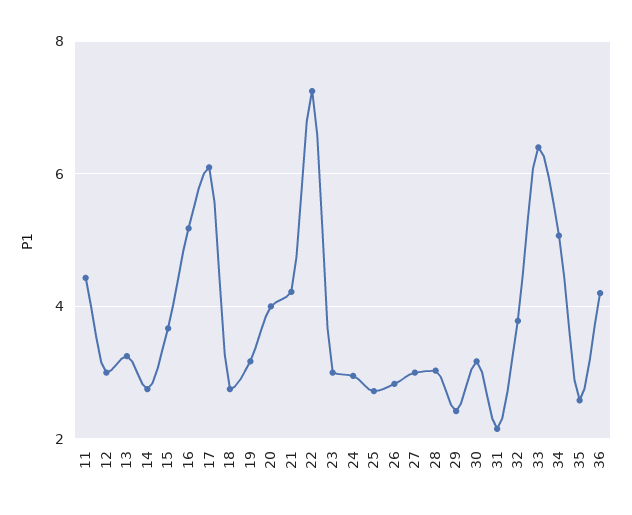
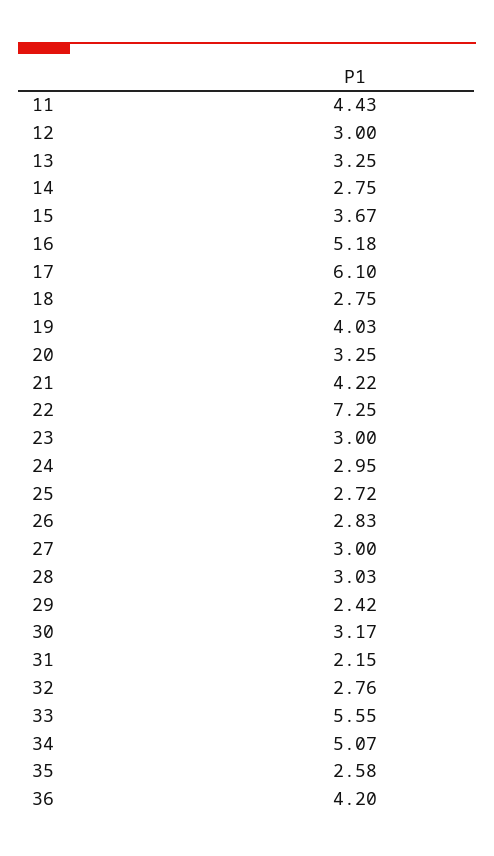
  {
    "11": 4.43,
    "12": 3,
    "13": 3.25,
    "14": 2.75,
    "15": 3.67,
    "16": 5.18,
    "17": 6.1,
    "18": 2.75,
-   "19": 3.2,
+   "19": 4.03,
-   "20": 4,
+   "20": 3.25,
    "21": 4.22,
    "22": 7.25,
    "23": 3,
    "24": 2.95,
    "25": 2.72,
    "26": 2.83,
    "27": 3,
    "28": 3.03,
    "29": 2.42,
    "30": 3.17,
    "31": 2.15,
-   "32": 3.8,
+   "32": 2.76,
-   "33": 6.4,
+   "33": 5.55,
    "34": 5.07,
    "35": 2.58,
    "36": 4.2
  }

